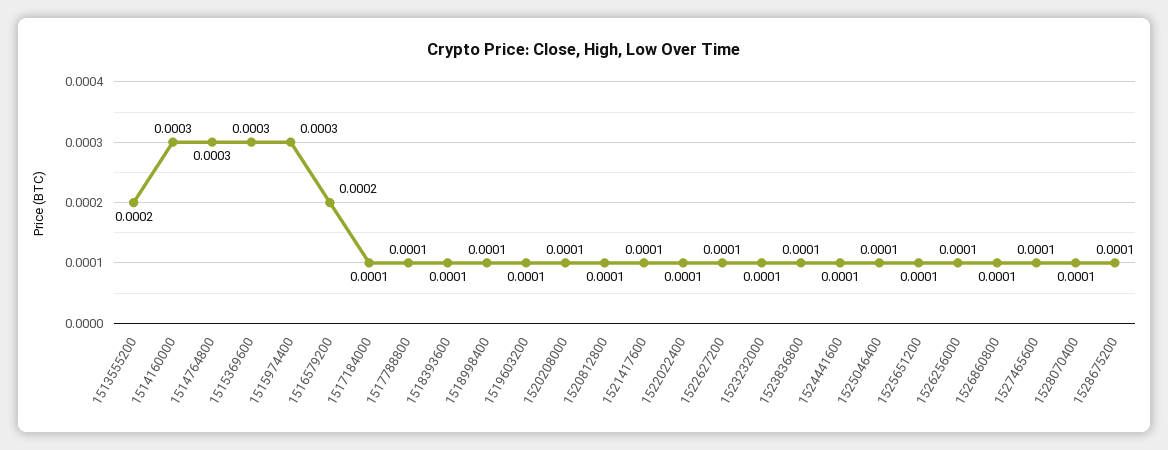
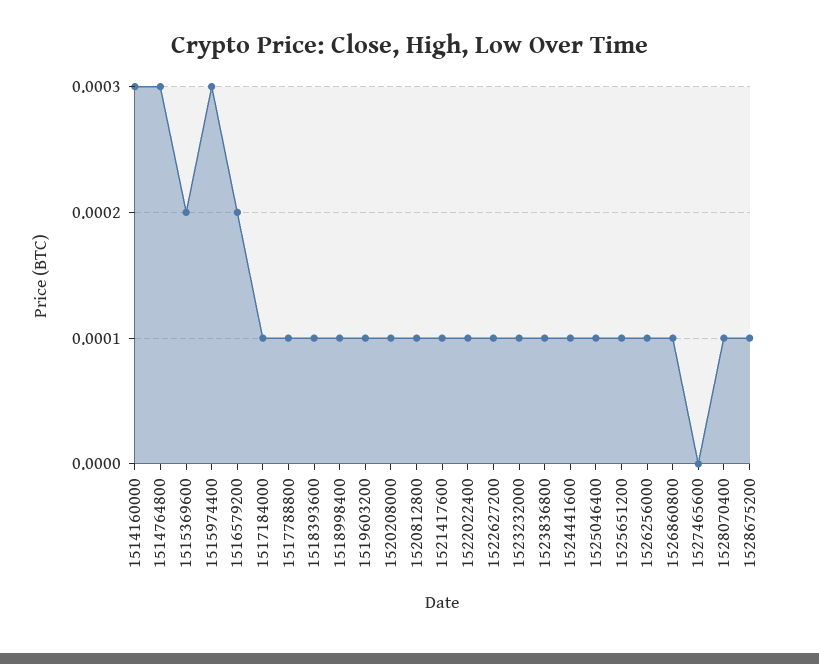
  {
-   "1513555200": 0.0002,
    "1514160000": 0.0003,
    "1514764800": 0.0003,
-   "1515369600": 0.0003,
+   "1515369600": 0.0002,
    "1515974400": 0.0003,
    "1516579200": 0.0002,
    "1517184000": 0.0001,
    "1517788800": 0.0001,
    "1518393600": 0.0001,
    "1518998400": 0.0001,
    "1519603200": 0.0001,
    "1520208000": 0.0001,
    "1520812800": 0.0001,
    "1521417600": 0.0001,
    "1522022400": 0.0001,
    "1522627200": 0.0001,
    "1523232000": 0.0001,
    "1523836800": 0.0001,
    "1524441600": 0.0001,
    "1525046400": 0.0001,
    "1525651200": 0.0001,
    "1526256000": 0.0001,
    "1526860800": 0.0001,
-   "1527465600": 0.0001,
+   "1527465600": 0,
    "1528070400": 0.0001,
    "1528675200": 0.0001
  }

